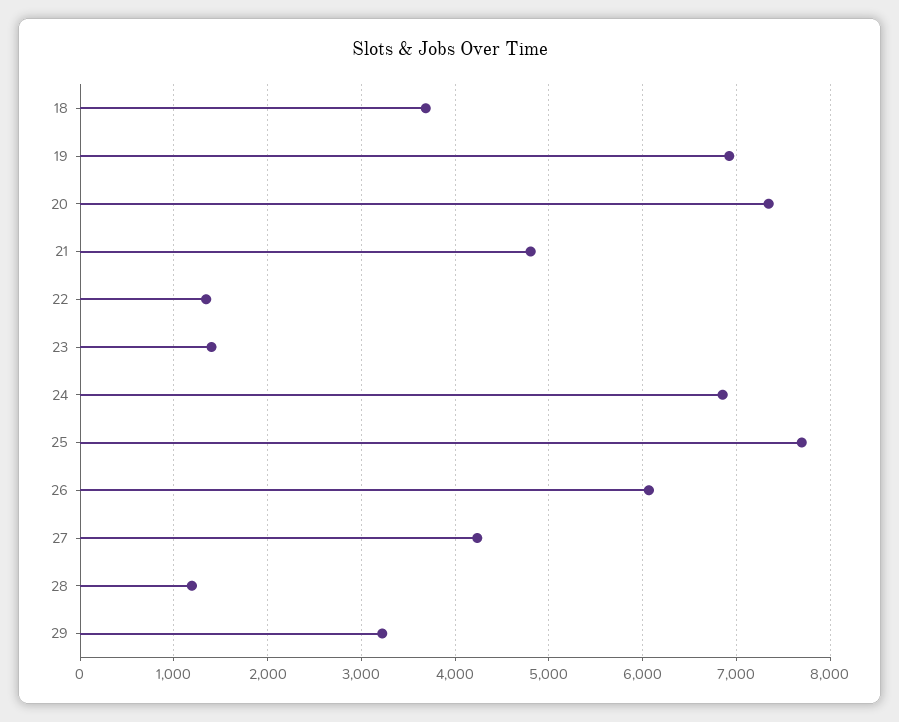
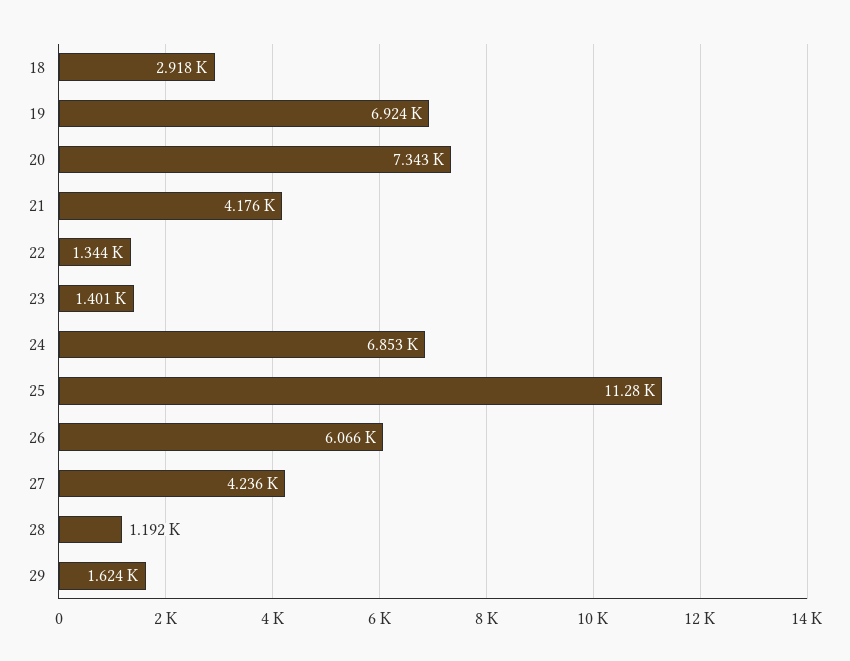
  {
-   "18": 3700,
+   "18": 2918,
    "19": 6924,
    "20": 7343,
-   "21": 4800,
+   "21": 4176,
    "22": 1344,
    "23": 1401,
    "24": 6853,
-   "25": 7700,
+   "25": 11280,
    "26": 6066,
    "27": 4236,
    "28": 1192,
-   "29": 3200
+   "29": 1624
  }

